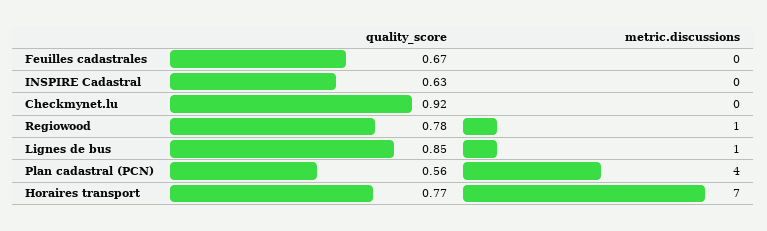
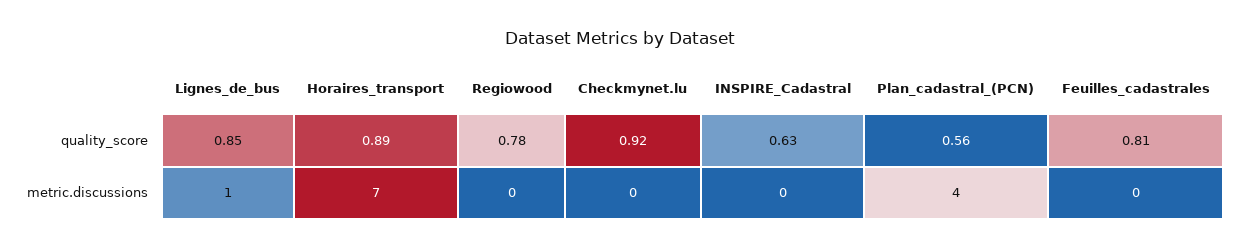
  {
    "quality_score": {
-     "Feuilles cadastrales": 0.67,
+     "Feuilles cadastrales": 0.81,
      "INSPIRE Cadastral": 0.63,
      "Checkmynet.lu": 0.92,
      "Regiowood": 0.78,
      "Lignes de bus": 0.85,
      "Plan cadastral (PCN)": 0.56,
-     "Horaires transport": 0.77
+     "Horaires transport": 0.89
    },
    "metric.discussions": {
      "Feuilles cadastrales": 0,
      "INSPIRE Cadastral": 0,
      "Checkmynet.lu": 0,
-     "Regiowood": 1,
+     "Regiowood": 0,
      "Lignes de bus": 1,
      "Plan cadastral (PCN)": 4,
      "Horaires transport": 7
    }
  }

